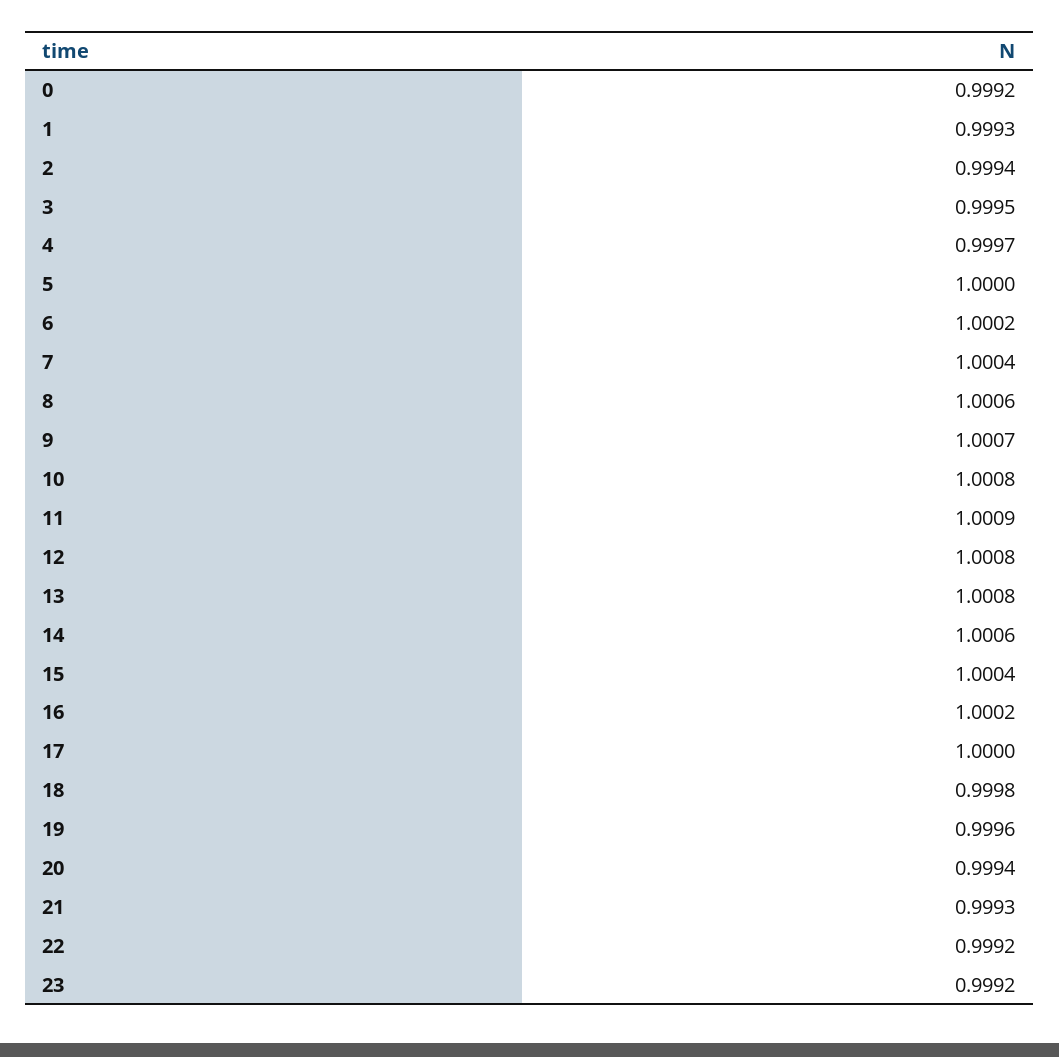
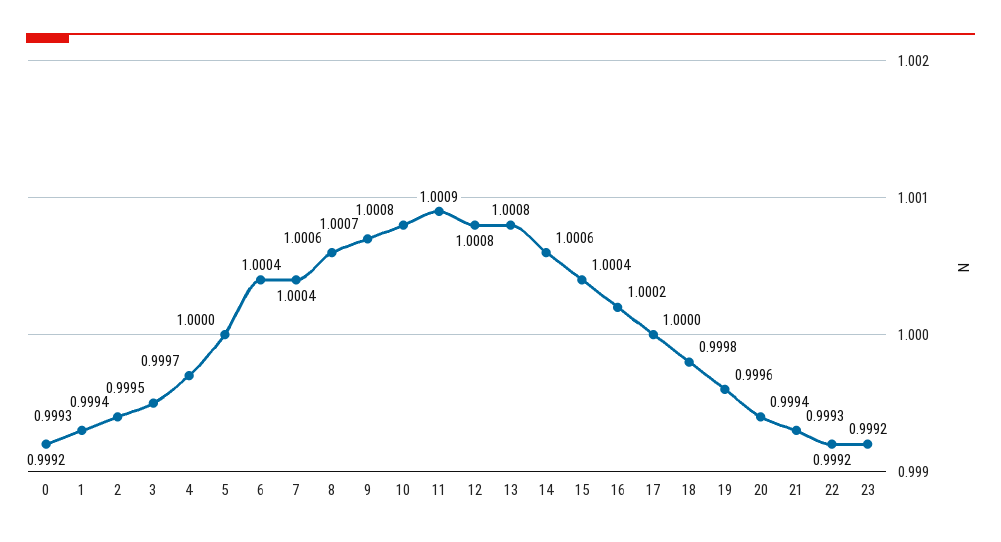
  {
    "0": 0.9992,
    "1": 0.9993,
    "2": 0.9994,
    "3": 0.9995,
    "4": 0.9997,
    "5": 1,
-   "6": 1.0002,
+   "6": 1.0004,
    "7": 1.0004,
    "8": 1.0006,
    "9": 1.0007,
    "10": 1.0008,
    "11": 1.0009,
    "12": 1.0008,
    "13": 1.0008,
    "14": 1.0006,
    "15": 1.0004,
    "16": 1.0002,
    "17": 1,
    "18": 0.9998,
    "19": 0.9996,
    "20": 0.9994,
    "21": 0.9993,
    "22": 0.9992,
    "23": 0.9992
  }

